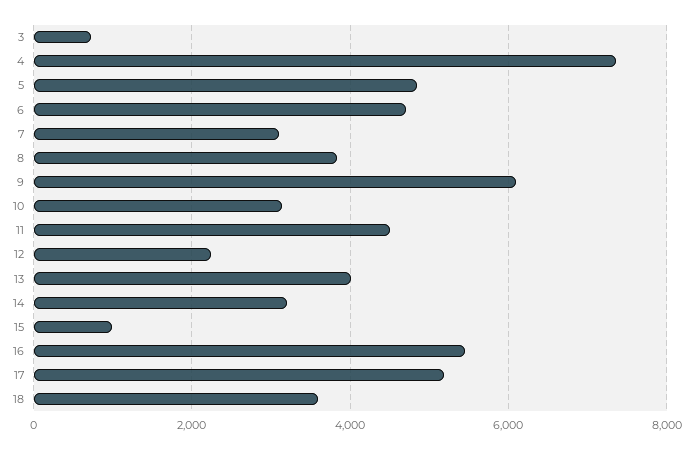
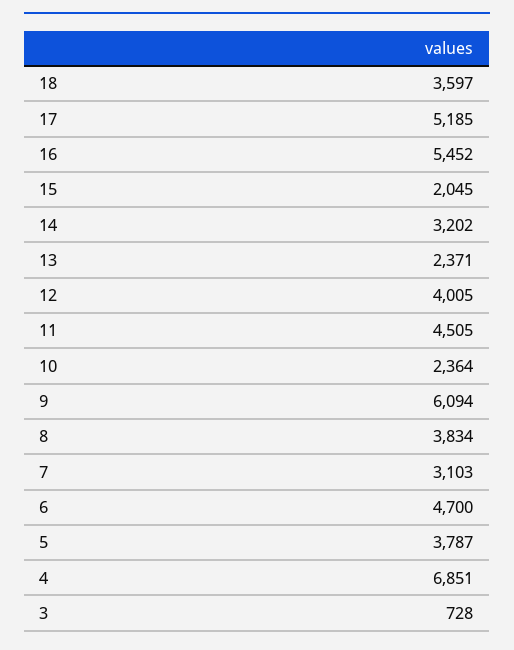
  {
    "3": 728,
-   "4": 7400,
+   "4": 6851,
-   "5": 4800,
+   "5": 3787,
    "6": 4700,
    "7": 3103,
    "8": 3834,
    "9": 6094,
-   "10": 3200,
+   "10": 2364,
    "11": 4505,
-   "12": 2200,
+   "12": 4005,
-   "13": 4000,
+   "13": 2371,
    "14": 3202,
-   "15": 1000,
+   "15": 2045,
    "16": 5452,
    "17": 5185,
    "18": 3597
  }

